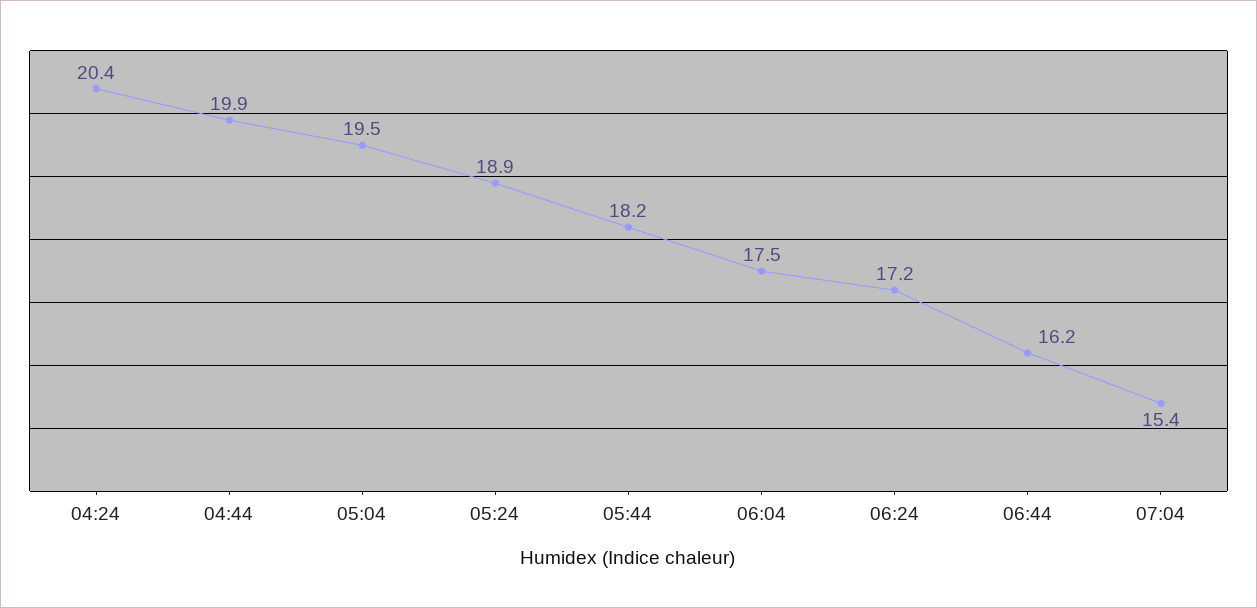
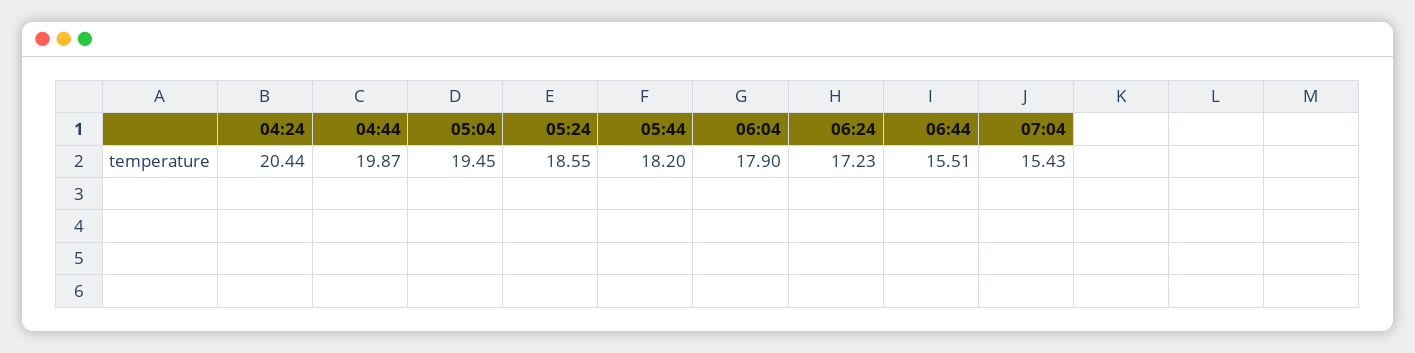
  {
    "04:24": 20.44,
    "04:44": 19.87,
    "05:04": 19.45,
-   "05:24": 18.9,
+   "05:24": 18.55,
    "05:44": 18.2,
-   "06:04": 17.5,
+   "06:04": 17.9,
    "06:24": 17.23,
-   "06:44": 16.2,
+   "06:44": 15.51,
    "07:04": 15.43
  }

